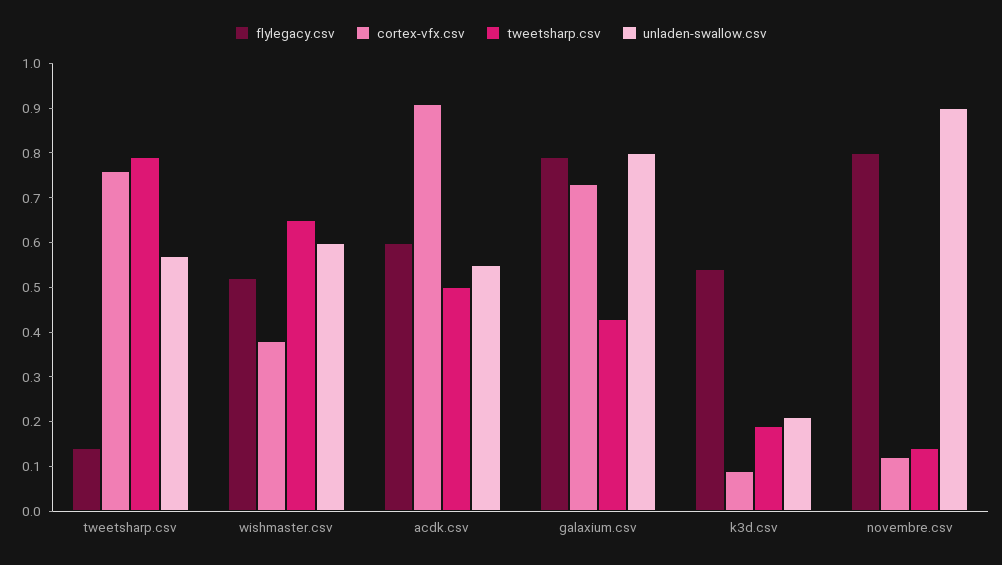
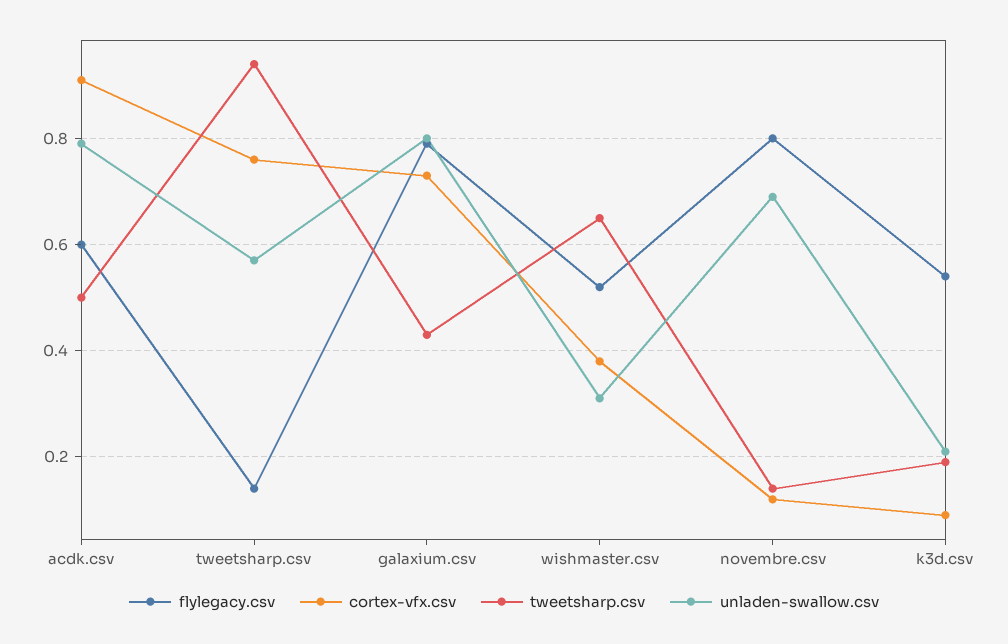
  {
    "flylegacy.csv": {
      "tweetsharp.csv": 0.15,
      "wishmaster.csv": 0.5,
      "acdk.csv": 0.6,
      "galaxium.csv": 0.8,
      "k3d.csv": 0.55,
      "novembre.csv": 0.8
    },
    "cortex-vfx.csv": {
      "tweetsharp.csv": 0.75,
      "wishmaster.csv": 0.4,
      "acdk.csv": 0.9,
      "galaxium.csv": 0.75,
      "k3d.csv": 0.1,
      "novembre.csv": 0.1
    },
    "tweetsharp.csv": {
-     "tweetsharp.csv": 0.8,
+     "tweetsharp.csv": 0.95,
      "wishmaster.csv": 0.65,
      "acdk.csv": 0.5,
      "galaxium.csv": 0.45,
      "k3d.csv": 0.2,
      "novembre.csv": 0.15
    },
    "unladen-swallow.csv": {
      "tweetsharp.csv": 0.55,
-     "wishmaster.csv": 0.6,
+     "wishmaster.csv": 0.3,
-     "acdk.csv": 0.55,
+     "acdk.csv": 0.8,
      "galaxium.csv": 0.8,
      "k3d.csv": 0.2,
-     "novembre.csv": 0.9
+     "novembre.csv": 0.7
    }
  }

